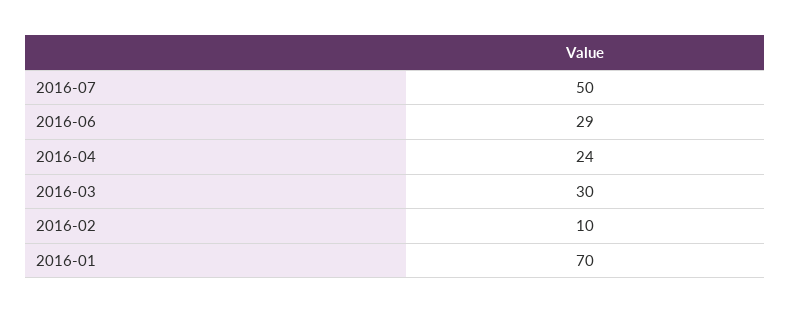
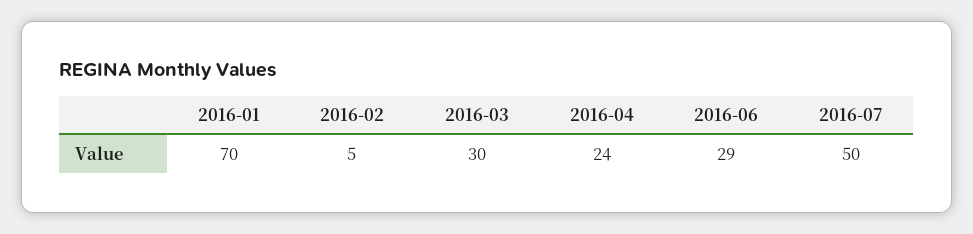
  {
    "2016-07": 50,
    "2016-06": 29,
    "2016-04": 24,
    "2016-03": 30,
-   "2016-02": 10,
+   "2016-02": 5,
    "2016-01": 70
  }

